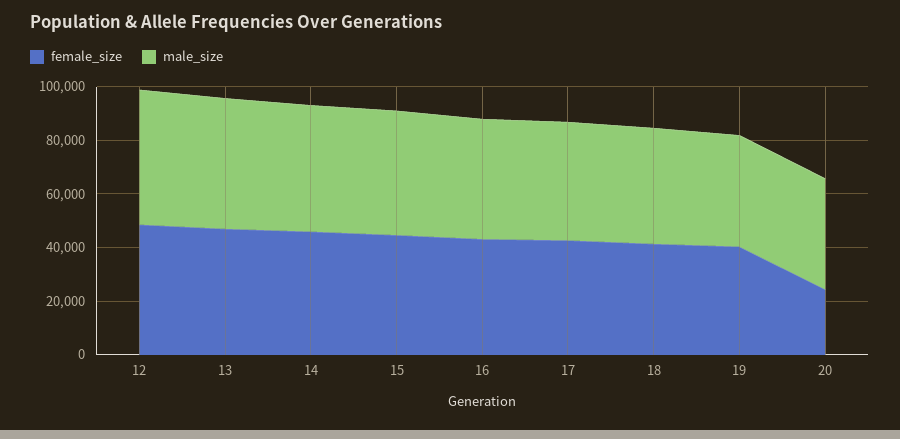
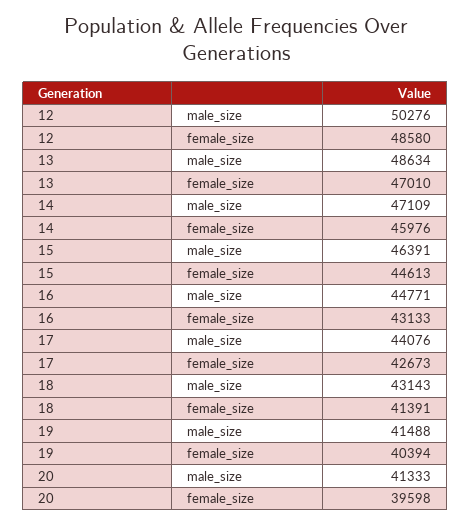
  {
    "female_size": {
      "12": 48580,
      "13": 47010,
      "14": 45976,
      "15": 44613,
      "16": 43133,
      "17": 42673,
      "18": 41391,
      "19": 40394,
-     "20": 25000
+     "20": 39598
    },
    "male_size": {
      "12": 50276,
      "13": 48634,
      "14": 47109,
      "15": 46391,
      "16": 44771,
      "17": 44076,
      "18": 43143,
      "19": 41488,
      "20": 41333
    }
  }

